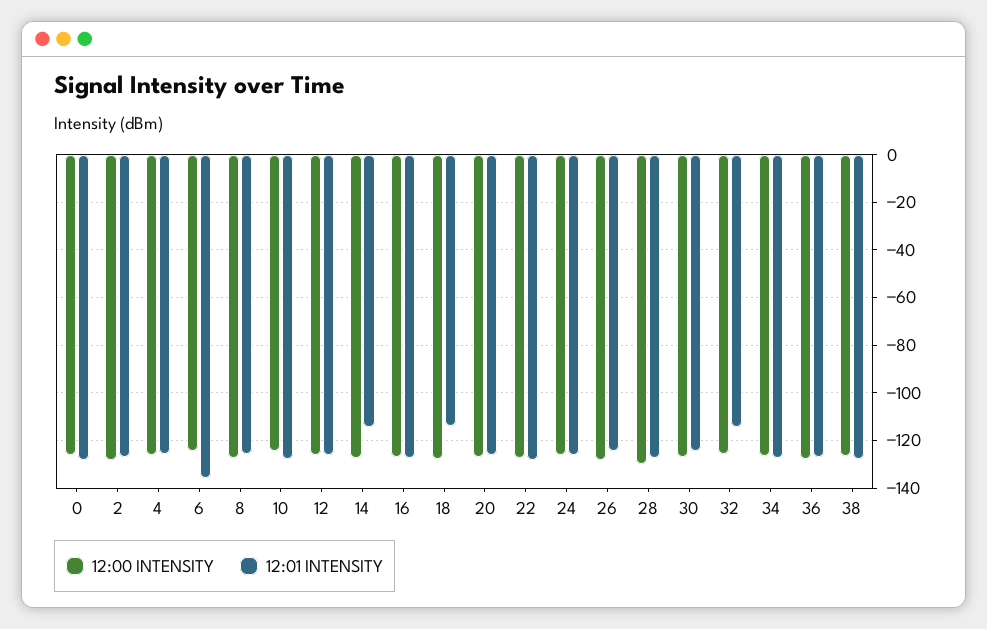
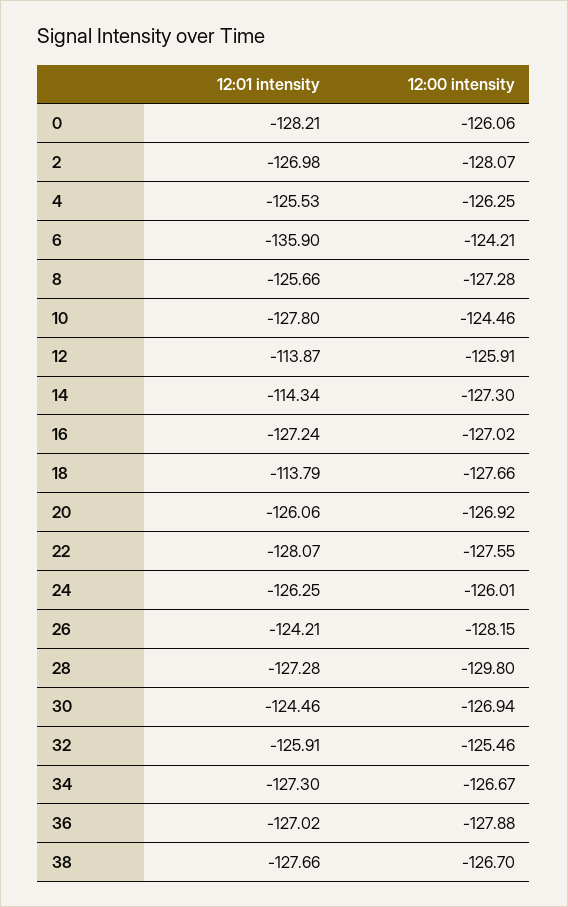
  {
    "12:00 INTENSITY": {
      "0": -126.06,
      "2": -128.07,
      "4": -126.25,
      "6": -124.21,
      "8": -127.28,
      "10": -124.46,
      "12": -125.91,
      "14": -127.3,
      "16": -127.02,
      "18": -127.66,
      "20": -126.92,
      "22": -127.55,
      "24": -126.01,
      "26": -128.15,
      "28": -129.8,
      "30": -126.94,
      "32": -125.46,
      "34": -126.67,
      "36": -127.88,
      "38": -126.7
    },
    "12:01 INTENSITY": {
      "0": -128.21,
      "2": -126.98,
      "4": -125.53,
      "6": -135.9,
      "8": -125.66,
      "10": -127.8,
-     "12": -125,
+     "12": -113.87,
      "14": -114.34,
      "16": -127.24,
      "18": -113.79,
      "20": -126.06,
      "22": -128.07,
      "24": -126.25,
      "26": -124.21,
      "28": -127.28,
      "30": -124.46,
-     "32": -115,
+     "32": -125.91,
      "34": -127.3,
      "36": -127.02,
      "38": -127.66
    }
  }

